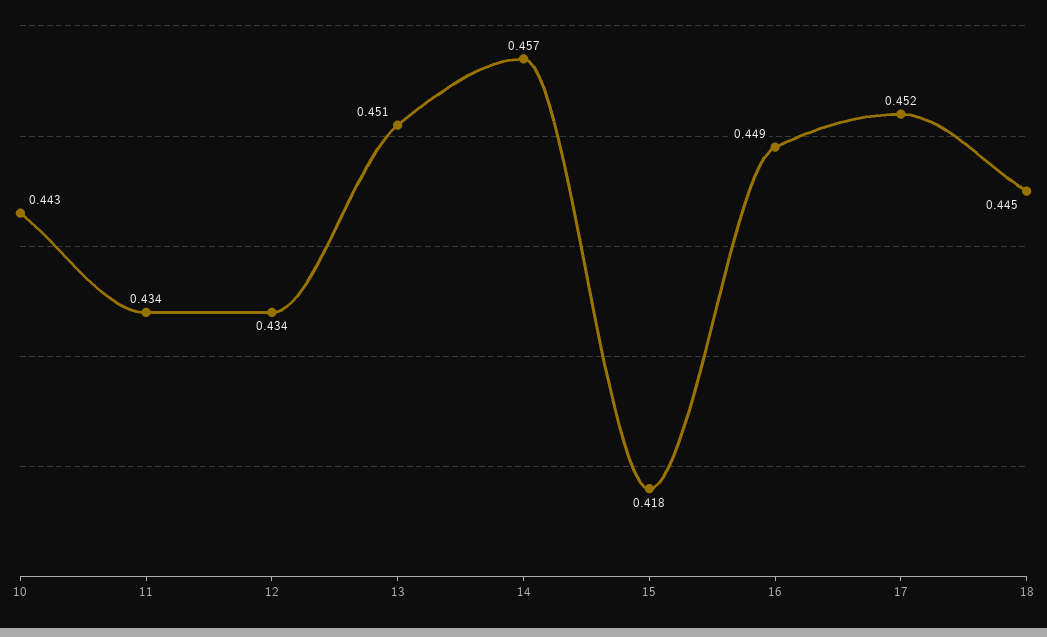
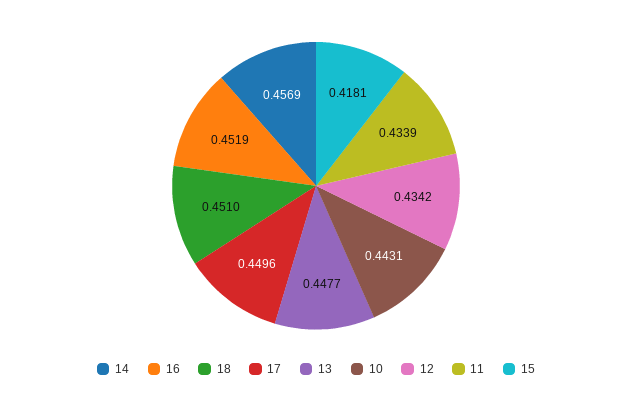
  {
    "10": 0.4431,
    "11": 0.4339,
    "12": 0.4342,
-   "13": 0.451,
+   "13": 0.4477,
    "14": 0.4569,
    "15": 0.4181,
-   "16": 0.449,
+   "16": 0.4519,
-   "17": 0.452,
+   "17": 0.4496,
-   "18": 0.445
+   "18": 0.451
  }

